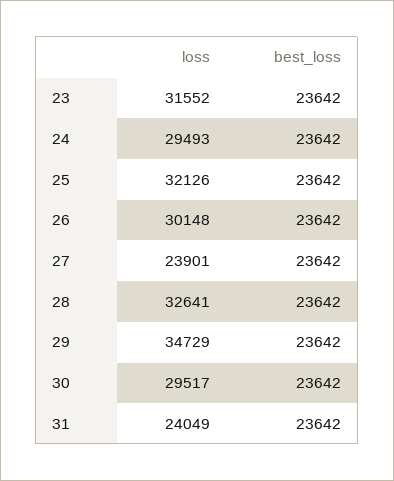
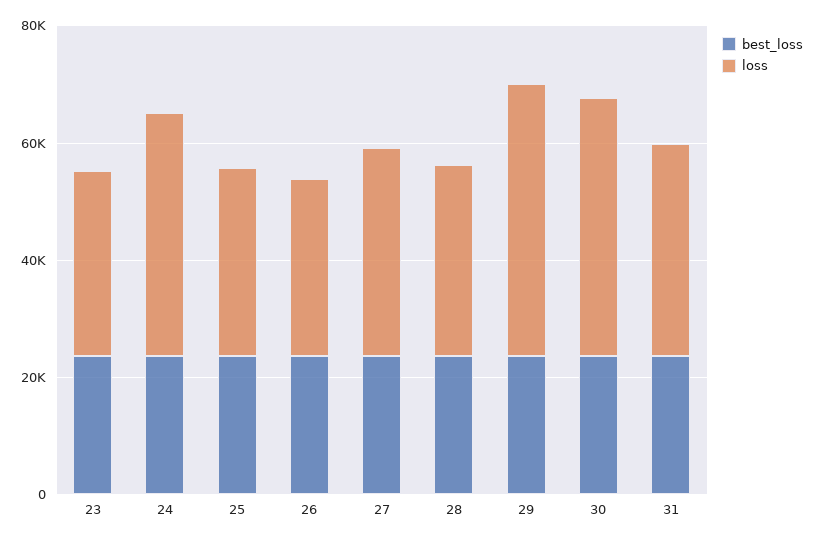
  {
    "loss": {
      "23": 31552,
-     "24": 29493,
+     "24": 40000,
      "25": 32126,
      "26": 30148,
-     "27": 23901,
+     "27": 35000,
      "28": 32641,
-     "29": 34729,
+     "29": 45000,
-     "30": 29517,
+     "30": 45000,
-     "31": 24049
+     "31": 35000
    },
    "best_loss": {
      "23": 23642,
      "24": 23642,
      "25": 23642,
      "26": 23642,
      "27": 23642,
      "28": 23642,
      "29": 23642,
      "30": 23642,
      "31": 23642
    }
  }

